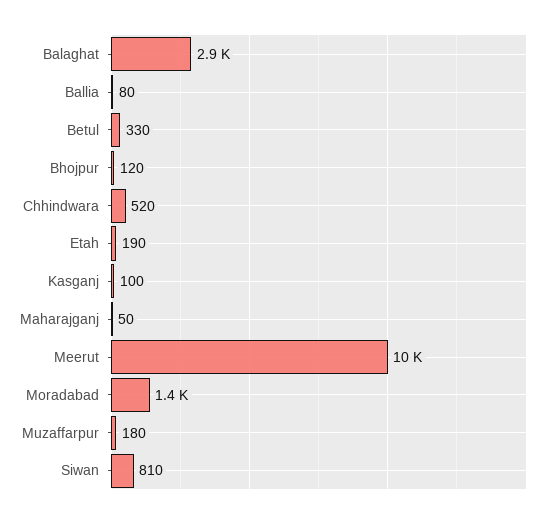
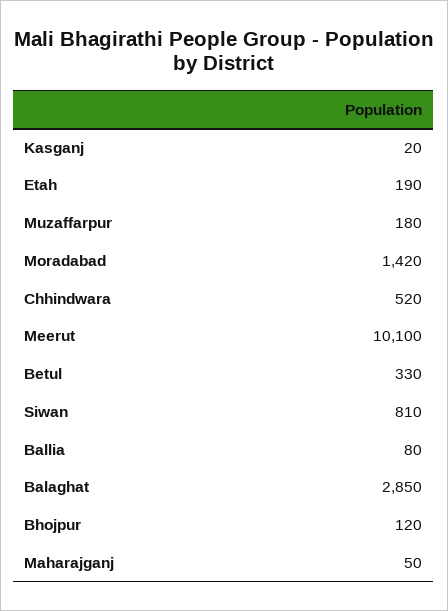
  {
    "Balaghat": 2850,
    "Ballia": 80,
    "Betul": 330,
    "Bhojpur": 120,
    "Chhindwara": 520,
    "Etah": 190,
-   "Kasganj": 100,
+   "Kasganj": 20,
    "Maharajganj": 50,
    "Meerut": 10100,
    "Moradabad": 1420,
    "Muzaffarpur": 180,
    "Siwan": 810
  }

